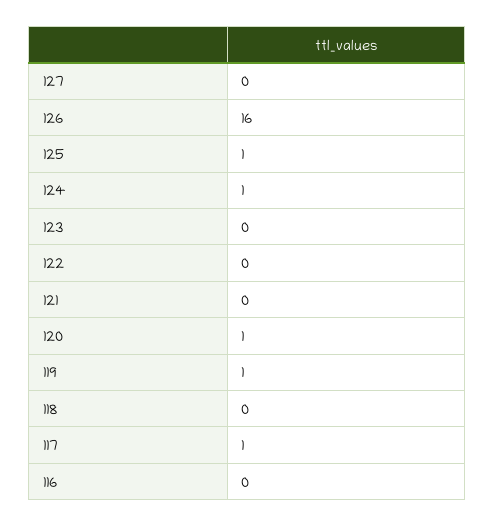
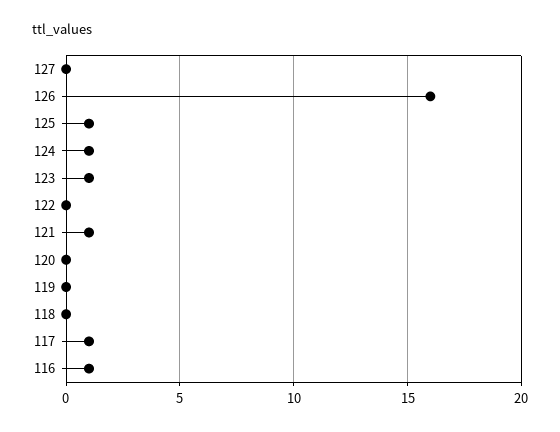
  {
    "127": 0,
    "126": 16,
    "125": 1,
    "124": 1,
-   "123": 0,
+   "123": 1,
    "122": 0,
-   "121": 0,
+   "121": 1,
-   "120": 1,
+   "120": 0,
-   "119": 1,
+   "119": 0,
    "118": 0,
    "117": 1,
-   "116": 0
+   "116": 1
  }

